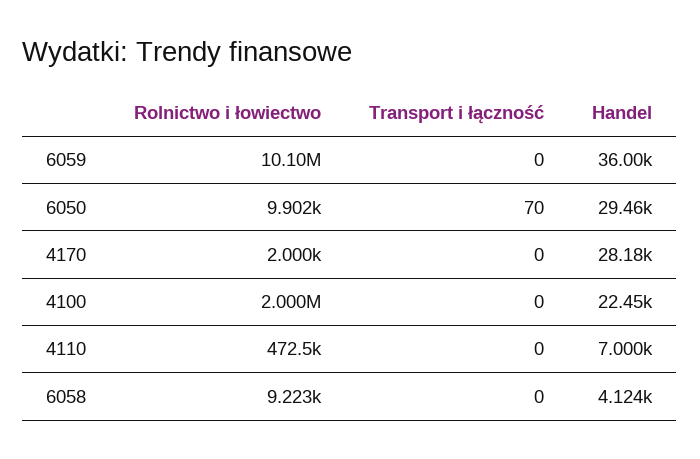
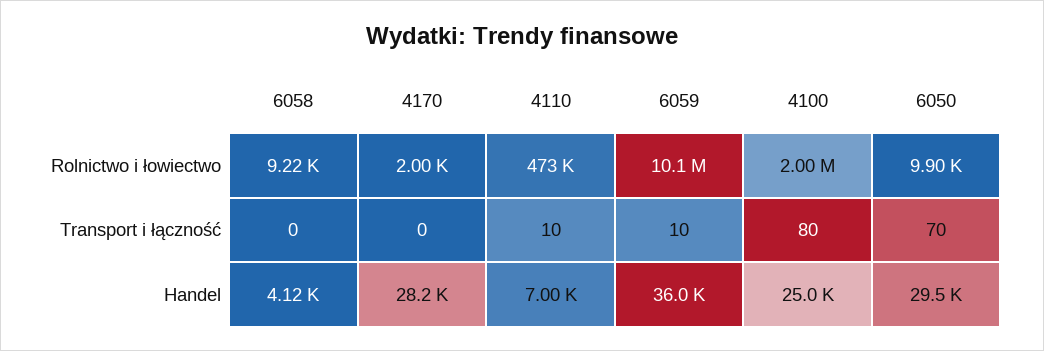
  {
    "Rolnictwo i łowiectwo": {
      "6059": 10100000,
      "6050": 9902,
      "4170": 2000,
      "4100": 2000000,
      "4110": 472500,
      "6058": 9223
    },
    "Transport i łączność": {
-     "6059": 0,
+     "6059": 10,
      "6050": 70,
      "4170": 0,
-     "4100": 0,
+     "4100": 80,
-     "4110": 0,
+     "4110": 10,
      "6058": 0
    },
    "Handel": {
      "6059": 36000,
      "6050": 29460,
      "4170": 28180,
-     "4100": 22450,
+     "4100": 25000,
      "4110": 7000,
      "6058": 4124
    }
  }

